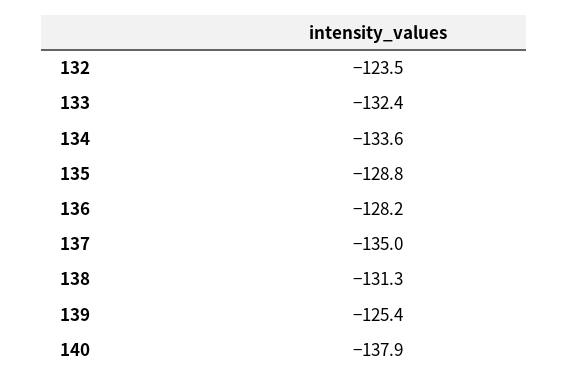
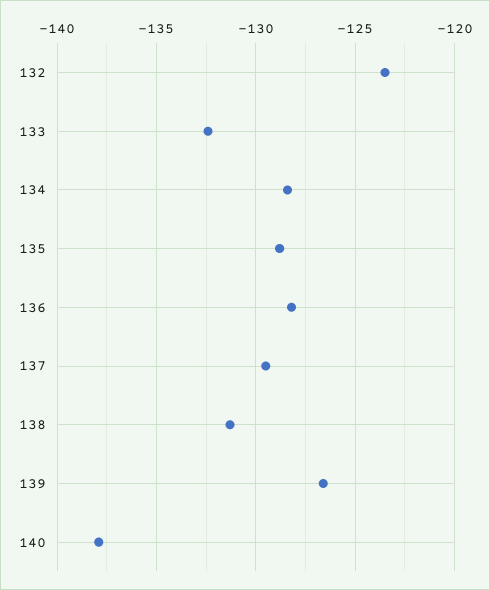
  {
    "132": -123.5,
    "133": -132.4,
-   "134": -133.6,
+   "134": -128.5,
    "135": -128.8,
    "136": -128.2,
-   "137": -135,
+   "137": -129.5,
    "138": -131.3,
-   "139": -125.4,
+   "139": -126.5,
    "140": -137.9
  }

